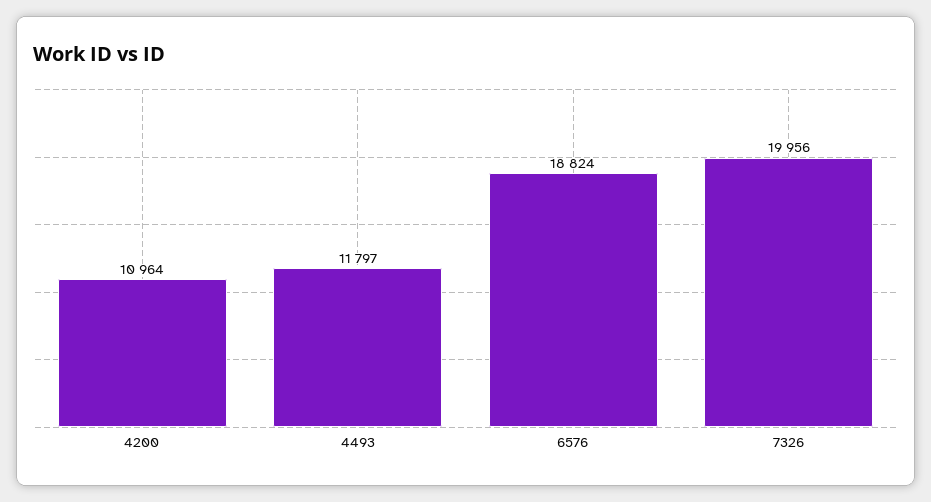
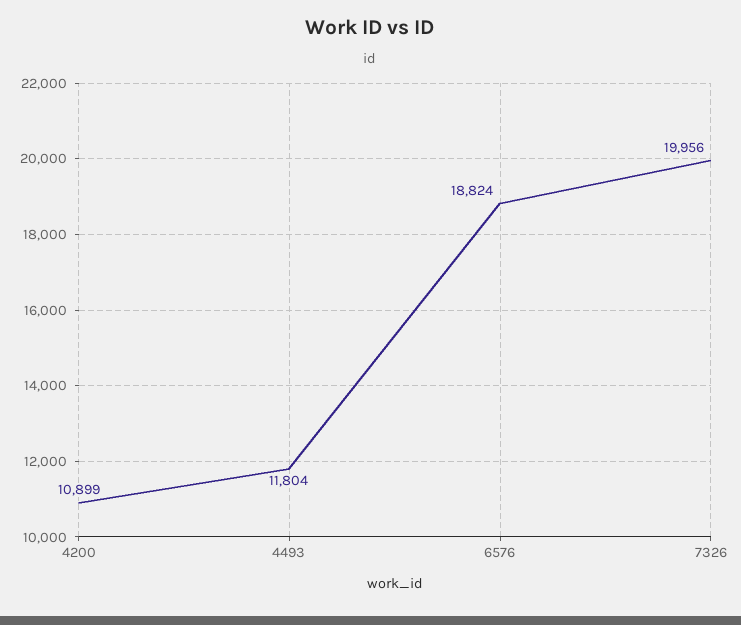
  {
-   "4200": 10964,
+   "4200": 10899,
-   "4493": 11797,
+   "4493": 11804,
    "6576": 18824,
    "7326": 19956
  }

